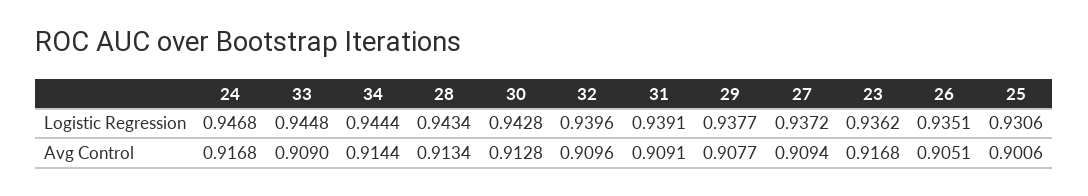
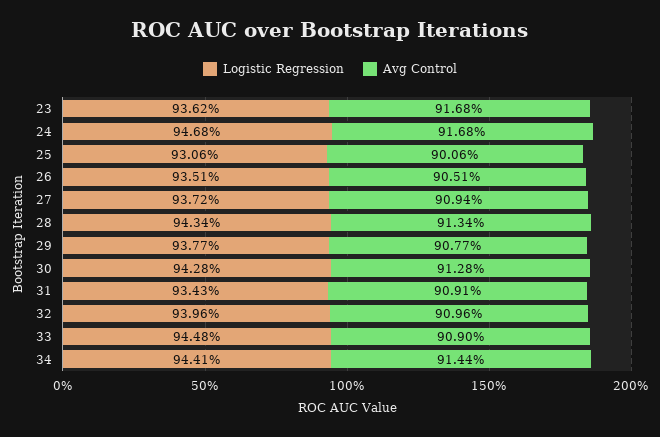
  {
    "Logistic Regression": {
      "24": 0.9468,
      "33": 0.9448,
-     "34": 0.9444,
+     "34": 0.9441,
      "28": 0.9434,
      "30": 0.9428,
      "32": 0.9396,
-     "31": 0.9391,
+     "31": 0.9343,
      "29": 0.9377,
      "27": 0.9372,
      "23": 0.9362,
      "26": 0.9351,
      "25": 0.9306
    },
    "Avg Control": {
      "24": 0.9168,
      "33": 0.909,
      "34": 0.9144,
      "28": 0.9134,
      "30": 0.9128,
      "32": 0.9096,
      "31": 0.9091,
      "29": 0.9077,
      "27": 0.9094,
      "23": 0.9168,
      "26": 0.9051,
      "25": 0.9006
    }
  }

